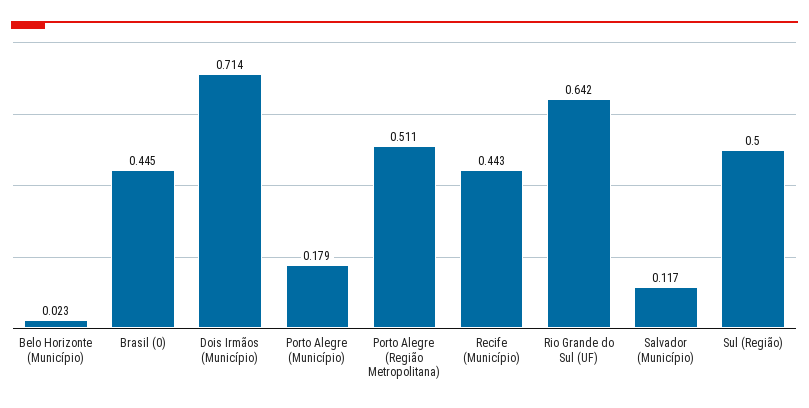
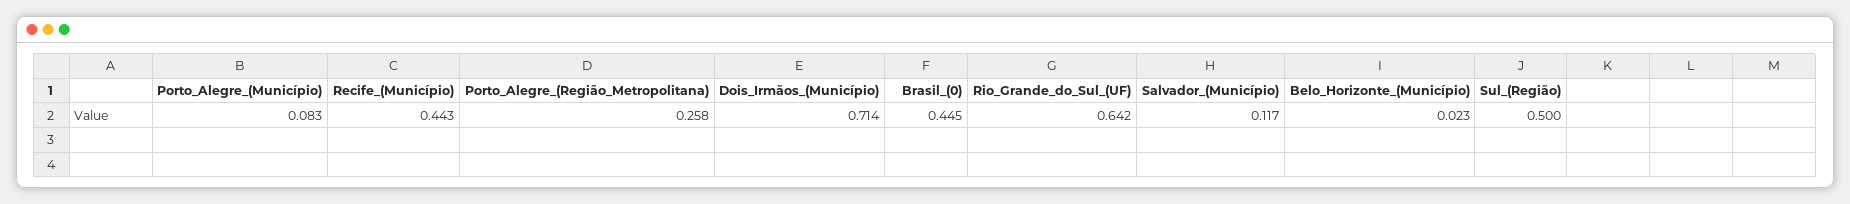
  {
    "Belo Horizonte (Município)": 0.023,
    "Brasil (0)": 0.445,
    "Dois Irmãos (Município)": 0.714,
-   "Porto Alegre (Município)": 0.179,
+   "Porto Alegre (Município)": 0.083,
-   "Porto Alegre (Região Metropolitana)": 0.511,
+   "Porto Alegre (Região Metropolitana)": 0.258,
    "Recife (Município)": 0.443,
    "Rio Grande do Sul (UF)": 0.642,
    "Salvador (Município)": 0.117,
    "Sul (Região)": 0.5
  }

